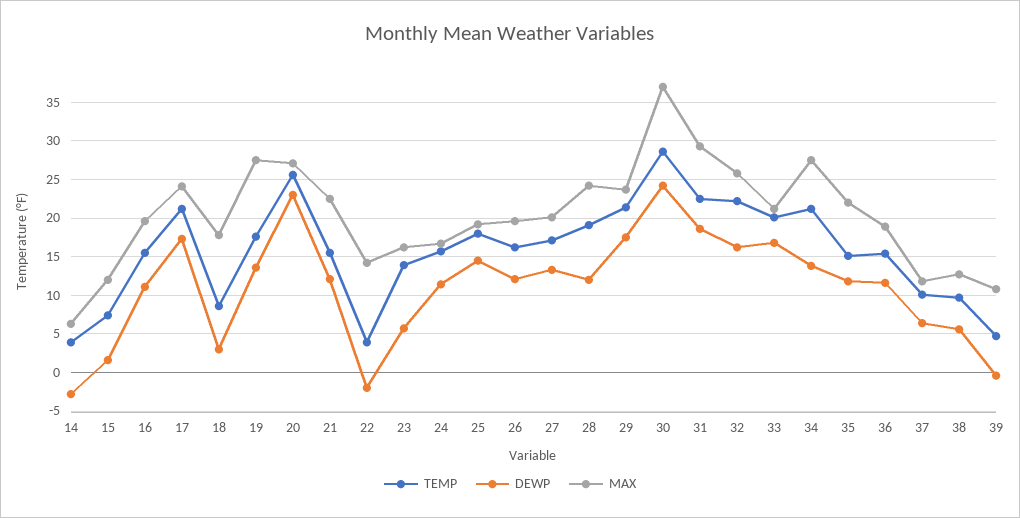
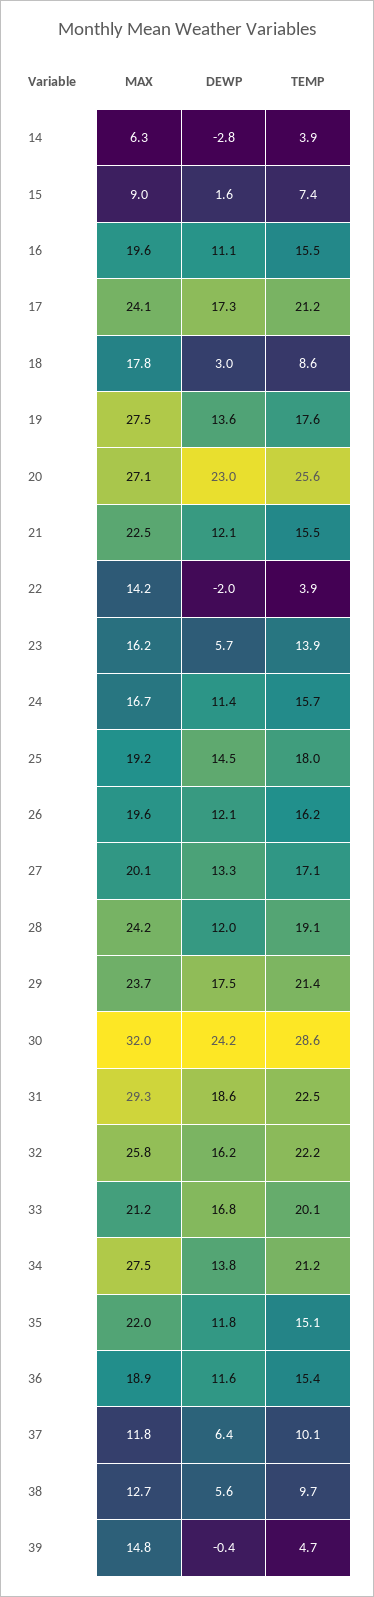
  {
    "TEMP": {
      "14": 3.9,
      "15": 7.4,
      "16": 15.5,
      "17": 21.2,
      "18": 8.6,
      "19": 17.6,
      "20": 25.6,
      "21": 15.5,
      "22": 3.9,
      "23": 13.9,
      "24": 15.7,
      "25": 18,
      "26": 16.2,
      "27": 17.1,
      "28": 19.1,
      "29": 21.4,
      "30": 28.6,
      "31": 22.5,
      "32": 22.2,
      "33": 20.1,
      "34": 21.2,
      "35": 15.1,
      "36": 15.4,
      "37": 10.1,
      "38": 9.7,
      "39": 4.7
    },
    "DEWP": {
      "14": -2.8,
      "15": 1.6,
      "16": 11.1,
      "17": 17.3,
      "18": 3,
      "19": 13.6,
      "20": 23,
      "21": 12.1,
      "22": -2,
      "23": 5.7,
      "24": 11.4,
      "25": 14.5,
      "26": 12.1,
      "27": 13.3,
      "28": 12,
      "29": 17.5,
      "30": 24.2,
      "31": 18.6,
      "32": 16.2,
      "33": 16.8,
      "34": 13.8,
      "35": 11.8,
      "36": 11.6,
      "37": 6.4,
      "38": 5.6,
      "39": -0.4
    },
    "MAX": {
      "14": 6.3,
-     "15": 12,
+     "15": 9,
      "16": 19.6,
      "17": 24.1,
      "18": 17.8,
      "19": 27.5,
      "20": 27.1,
      "21": 22.5,
      "22": 14.2,
      "23": 16.2,
      "24": 16.7,
      "25": 19.2,
      "26": 19.6,
      "27": 20.1,
      "28": 24.2,
      "29": 23.7,
-     "30": 37,
+     "30": 32,
      "31": 29.3,
      "32": 25.8,
      "33": 21.2,
      "34": 27.5,
      "35": 22,
      "36": 18.9,
      "37": 11.8,
      "38": 12.7,
-     "39": 11
+     "39": 14.8
    }
  }

